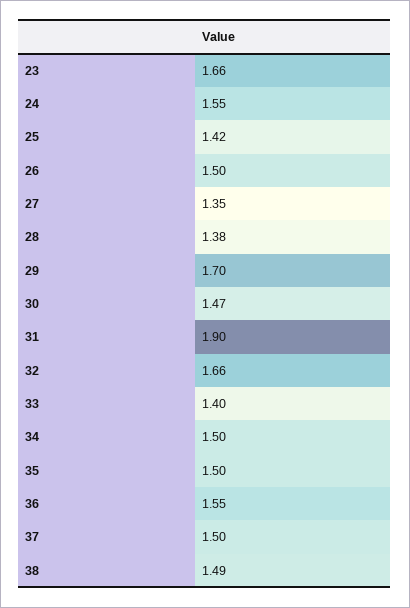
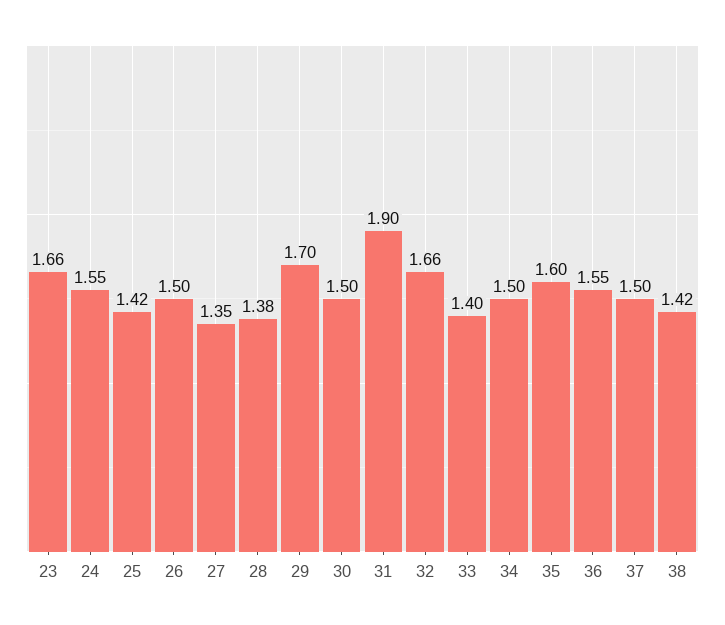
  {
    "23": 1.66,
    "24": 1.55,
    "25": 1.42,
    "26": 1.5,
    "27": 1.35,
    "28": 1.38,
    "29": 1.7,
-   "30": 1.47,
+   "30": 1.5,
    "31": 1.9,
    "32": 1.66,
    "33": 1.4,
    "34": 1.5,
-   "35": 1.5,
+   "35": 1.6,
    "36": 1.55,
    "37": 1.5,
-   "38": 1.49
+   "38": 1.42
  }

